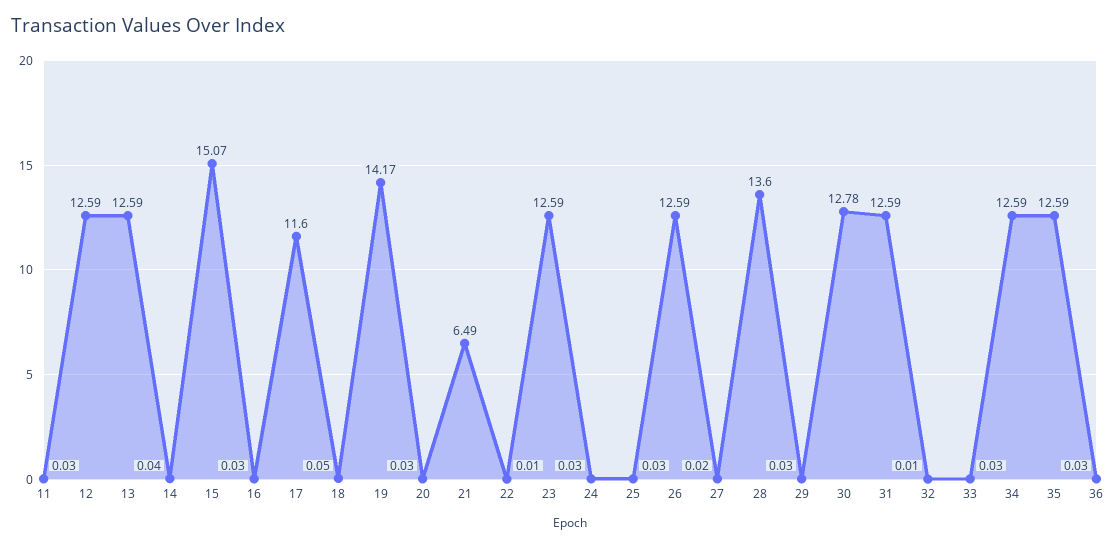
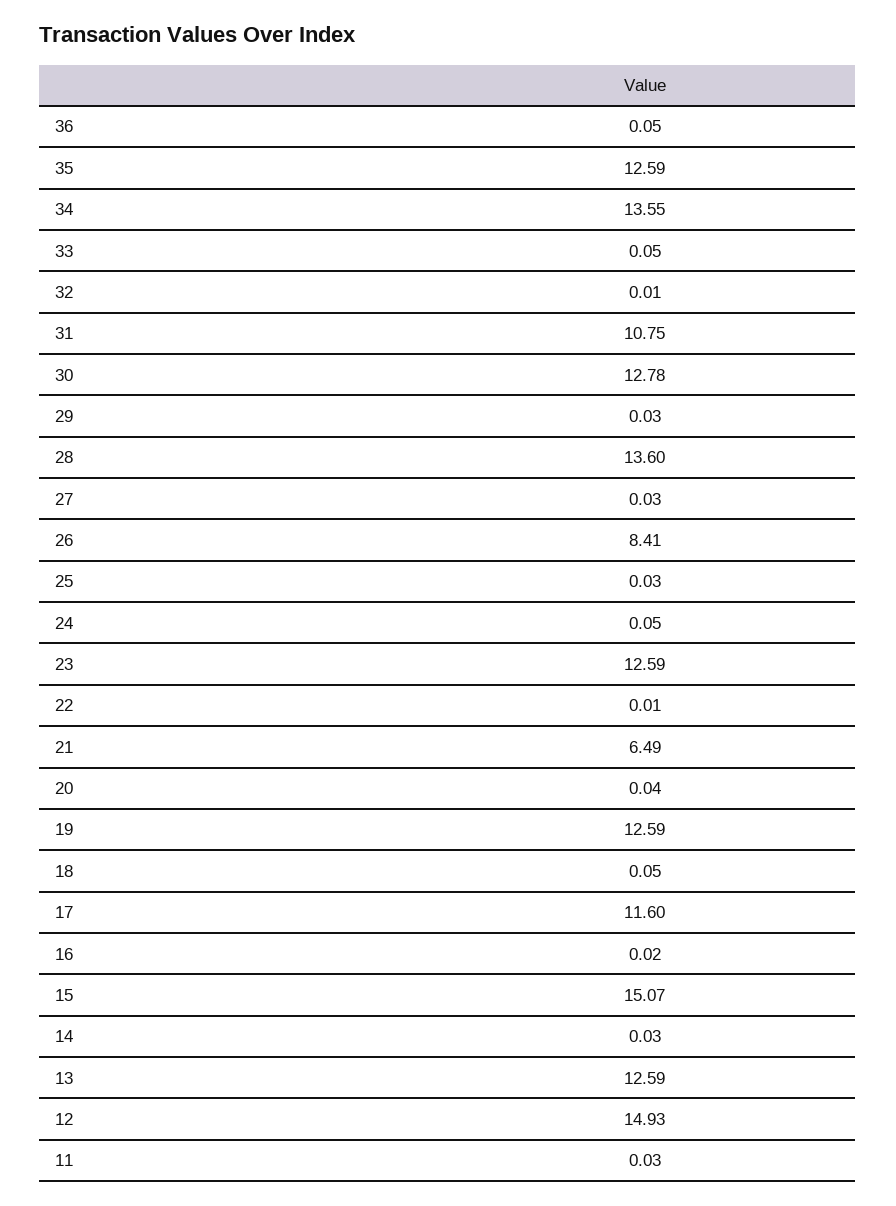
  {
    "11": 0.03,
-   "12": 12.59,
+   "12": 14.93,
    "13": 12.59,
-   "14": 0.04,
+   "14": 0.03,
    "15": 15.07,
-   "16": 0.03,
+   "16": 0.02,
    "17": 11.6,
    "18": 0.05,
-   "19": 14.17,
+   "19": 12.59,
-   "20": 0.03,
+   "20": 0.04,
    "21": 6.49,
    "22": 0.01,
    "23": 12.59,
-   "24": 0.03,
+   "24": 0.05,
    "25": 0.03,
-   "26": 12.59,
+   "26": 8.41,
-   "27": 0.02,
+   "27": 0.03,
    "28": 13.6,
    "29": 0.03,
    "30": 12.78,
-   "31": 12.59,
+   "31": 10.75,
    "32": 0.01,
-   "33": 0.03,
+   "33": 0.05,
-   "34": 12.59,
+   "34": 13.55,
    "35": 12.59,
-   "36": 0.03
+   "36": 0.05
  }

